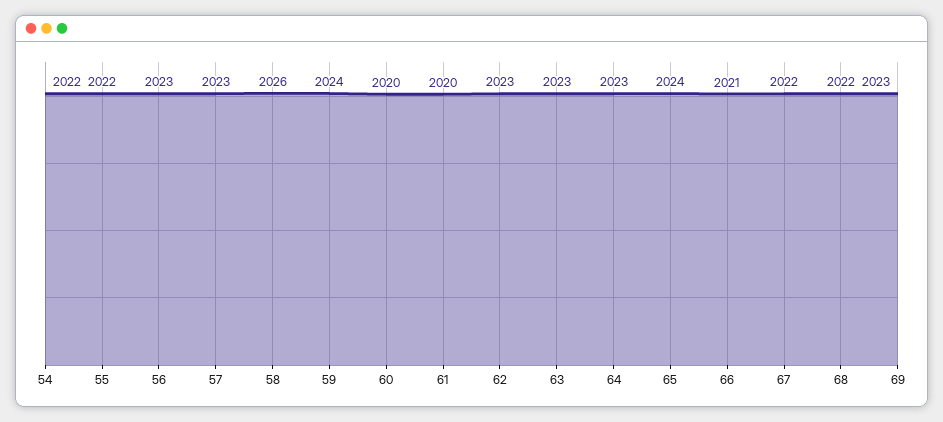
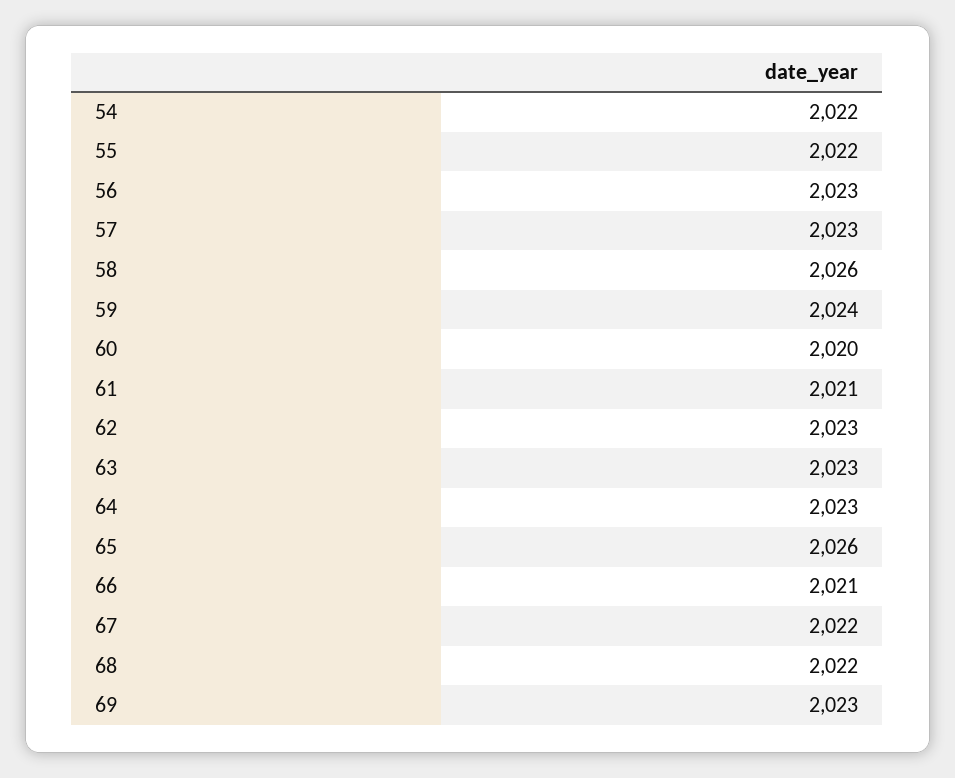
  {
    "54": 2022,
    "55": 2022,
    "56": 2023,
    "57": 2023,
    "58": 2026,
    "59": 2024,
    "60": 2020,
-   "61": 2020,
+   "61": 2021,
    "62": 2023,
    "63": 2023,
    "64": 2023,
-   "65": 2024,
+   "65": 2026,
    "66": 2021,
    "67": 2022,
    "68": 2022,
    "69": 2023
  }

